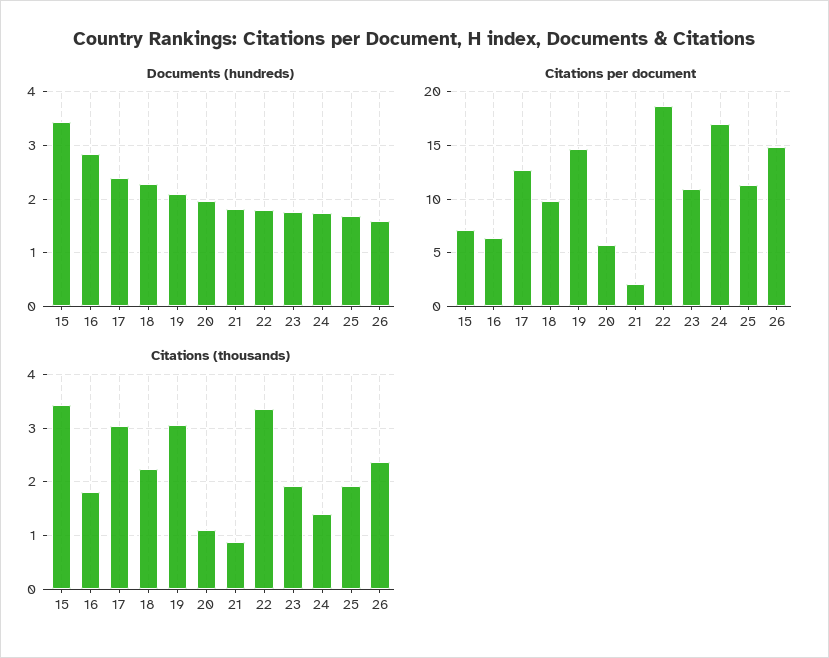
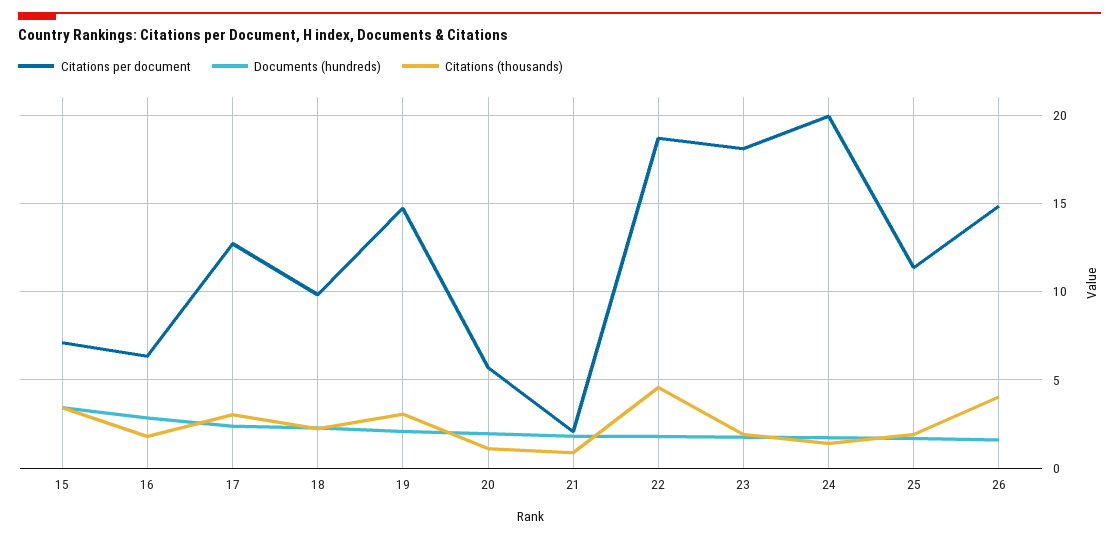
  {
    "Documents (hundreds)": {
      "15": 3.4,
      "16": 2.8,
      "17": 2.4,
      "18": 2.2,
      "19": 2,
      "20": 2,
      "21": 1.8,
      "22": 1.8,
      "23": 1.8,
      "24": 1.8,
      "25": 1.6,
      "26": 1.6
    },
    "Citations per document": {
      "15": 7,
      "16": 6.5,
      "17": 12.5,
      "18": 10,
      "19": 14.5,
      "20": 5.5,
      "21": 2,
      "22": 18.5,
-     "23": 11,
+     "23": 18,
-     "24": 17,
+     "24": 20,
      "25": 11.5,
      "26": 15
    },
    "Citations (thousands)": {
      "15": 3.4,
      "16": 1.8,
      "17": 3,
      "18": 2.2,
      "19": 3,
      "20": 1.2,
      "21": 0.8,
-     "22": 3.4,
+     "22": 4.5,
      "23": 2,
      "24": 1.4,
      "25": 2,
-     "26": 2.4
+     "26": 4
    }
  }

